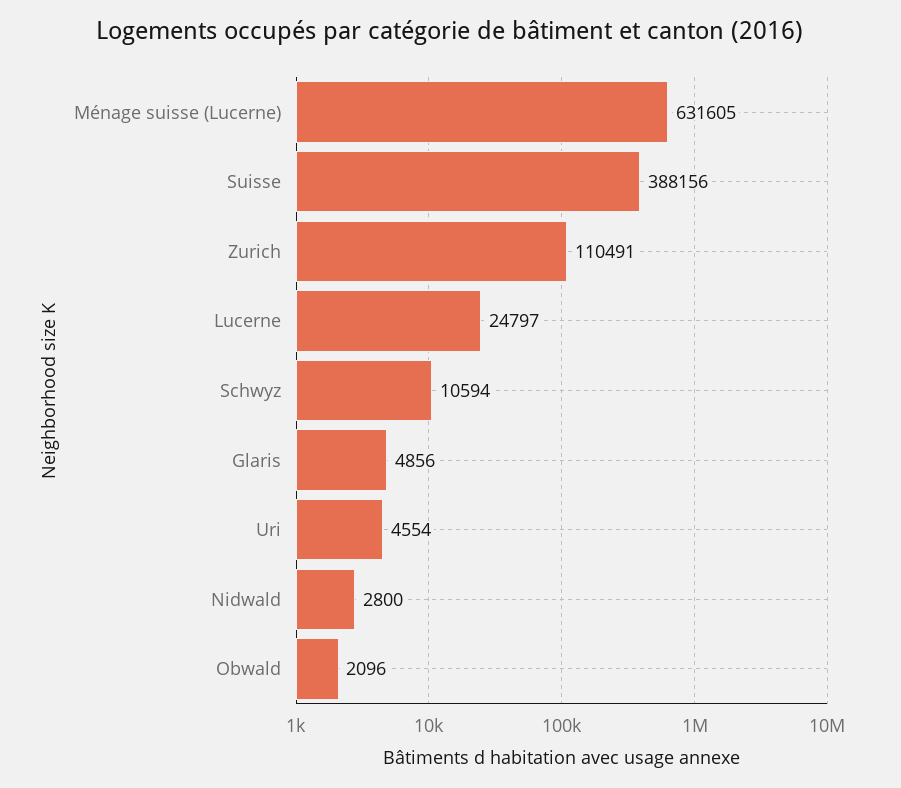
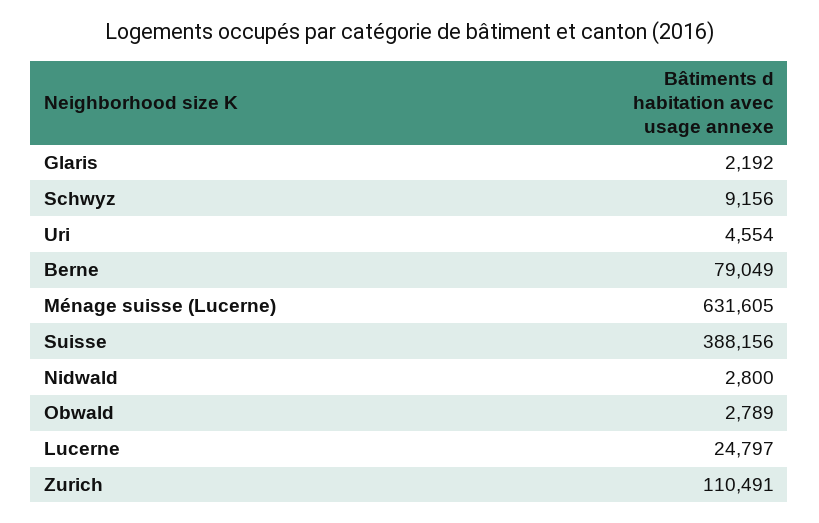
  {
    "Ménage suisse (Lucerne)": 631605,
    "Suisse": 388156,
    "Zurich": 110491,
    "Lucerne": 24797,
-   "Schwyz": 10594,
+   "Schwyz": 9156,
-   "Glaris": 4856,
+   "Glaris": 2192,
    "Uri": 4554,
    "Nidwald": 2800,
-   "Obwald": 2096
+   "Obwald": 2789,
+   "Berne": 79049
  }

